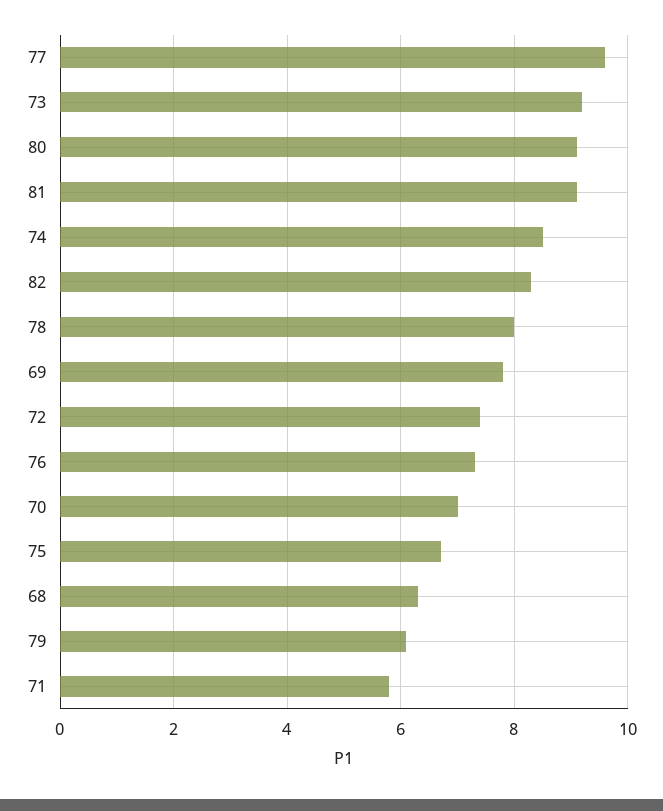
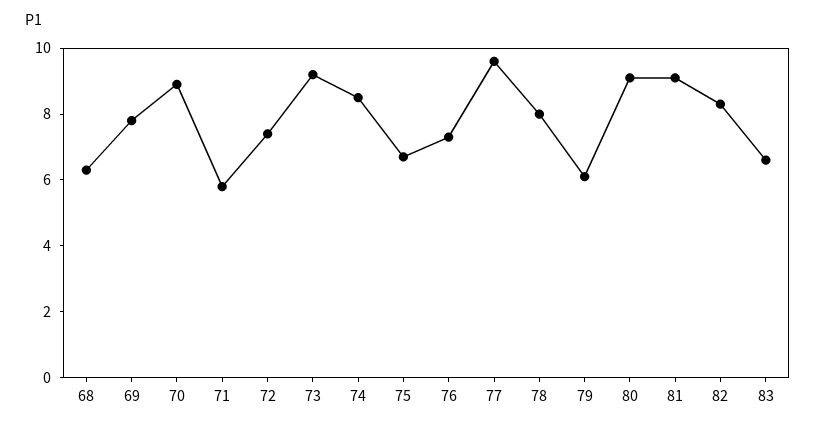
  {
    "77": 9.5,
    "73": 9,
    "80": 9,
    "81": 9,
    "74": 8.5,
    "82": 8.5,
    "78": 8,
    "69": 8,
    "72": 7.5,
    "76": 7.5,
-   "70": 7,
+   "70": 9,
    "75": 6.5,
    "68": 6.5,
    "79": 6,
-   "71": 6
+   "71": 6,
+   "83": 6.5
  }

